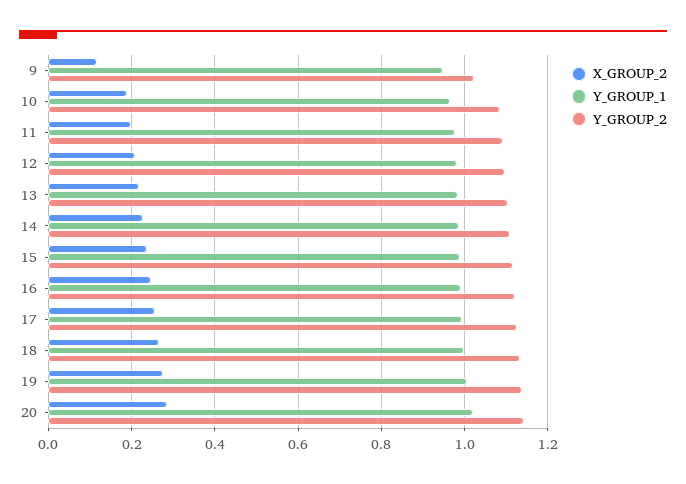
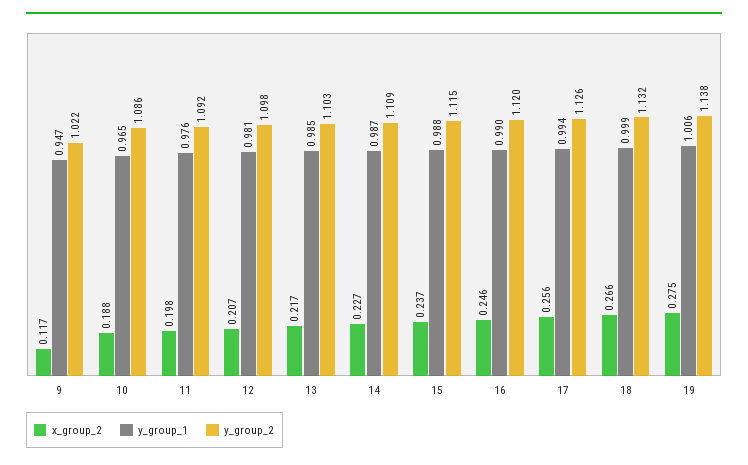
  {
    "X_GROUP_2": {
      "9": 0.117,
      "10": 0.188,
      "11": 0.198,
      "12": 0.207,
      "13": 0.217,
      "14": 0.227,
      "15": 0.237,
      "16": 0.246,
      "17": 0.256,
      "18": 0.266,
-     "19": 0.275,
+     "19": 0.275
-     "20": 0.28
    },
    "Y_GROUP_1": {
      "9": 0.947,
      "10": 0.965,
      "11": 0.976,
      "12": 0.981,
      "13": 0.985,
      "14": 0.987,
      "15": 0.988,
      "16": 0.99,
      "17": 0.994,
      "18": 0.999,
-     "19": 1.006,
+     "19": 1.006
-     "20": 1.02
    },
    "Y_GROUP_2": {
      "9": 1.022,
      "10": 1.086,
      "11": 1.092,
      "12": 1.098,
      "13": 1.103,
      "14": 1.109,
      "15": 1.115,
      "16": 1.12,
      "17": 1.126,
      "18": 1.132,
-     "19": 1.138,
+     "19": 1.138
-     "20": 1.14
    }
  }

